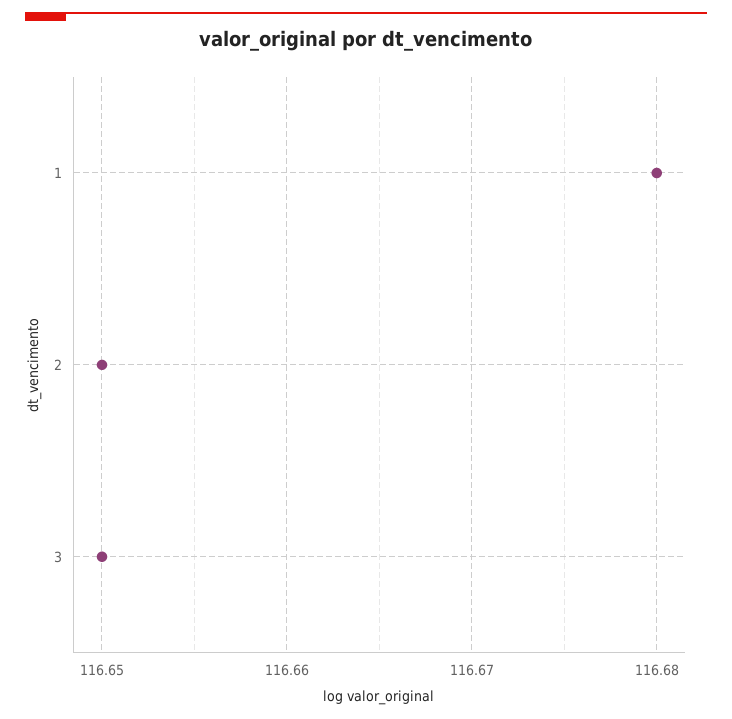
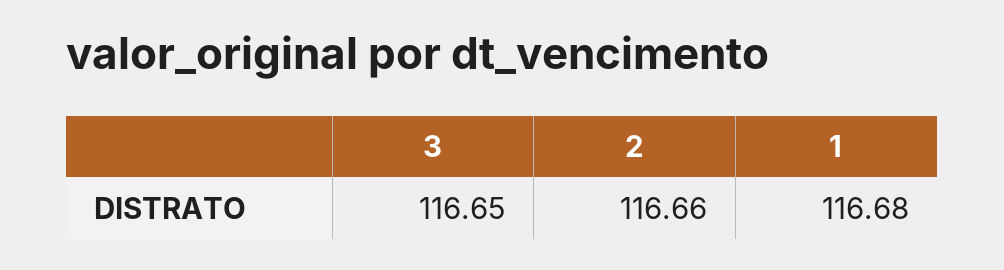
  {
    "1": 116.68,
-   "2": 116.65,
+   "2": 116.66,
    "3": 116.65
  }

